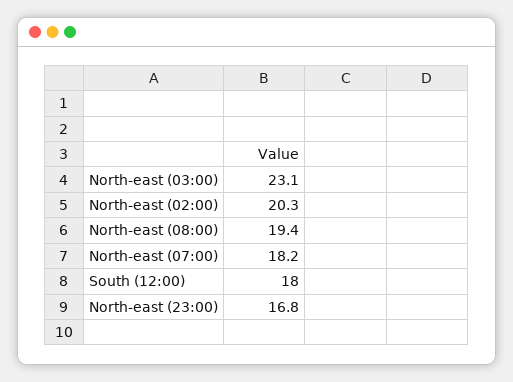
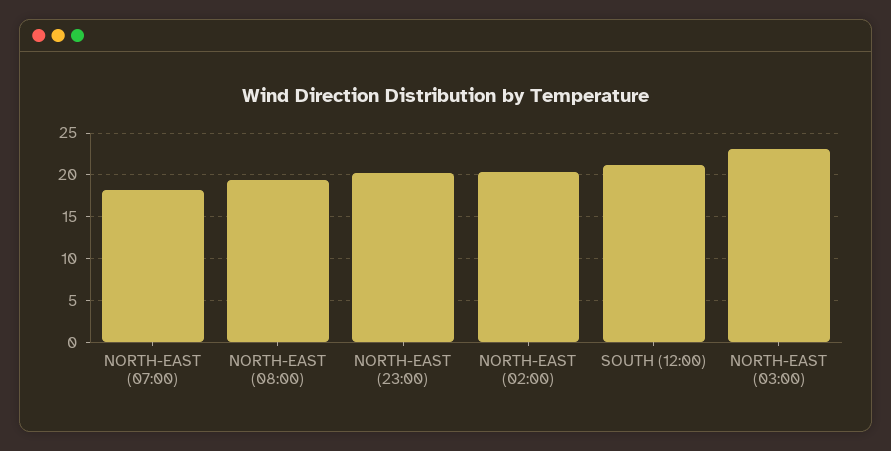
  {
    "North-east (03:00)": 23.1,
    "North-east (02:00)": 20.3,
    "North-east (08:00)": 19.4,
    "North-east (07:00)": 18.2,
-   "South (12:00)": 18,
+   "South (12:00)": 21,
-   "North-east (23:00)": 16.8
+   "North-east (23:00)": 20
  }

